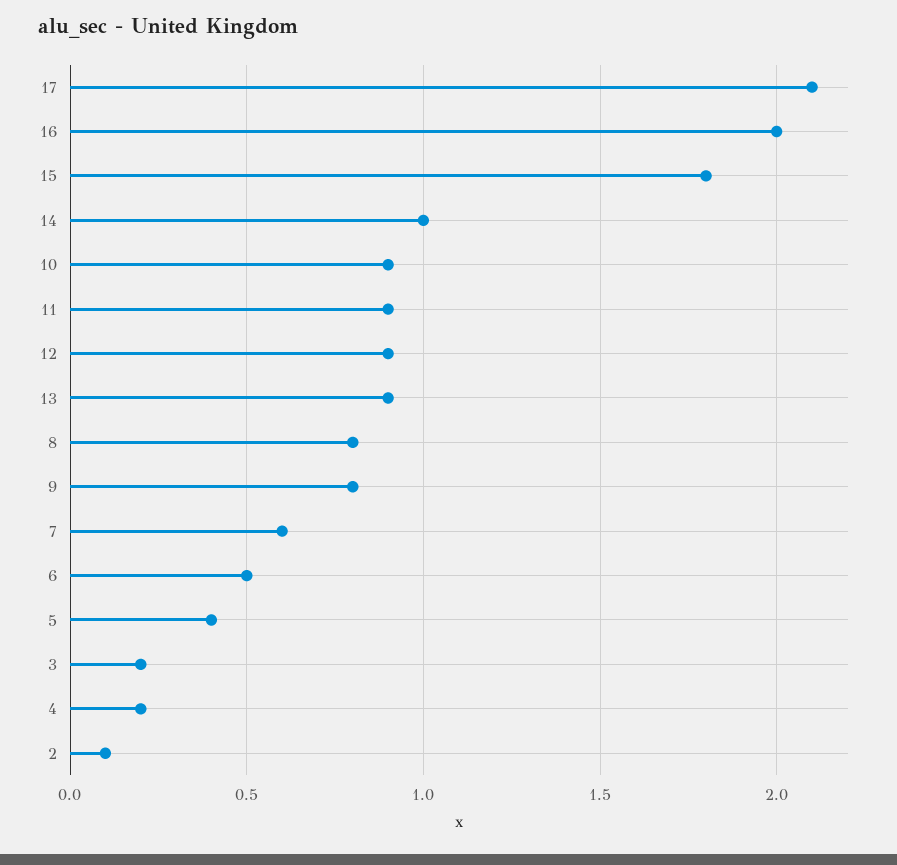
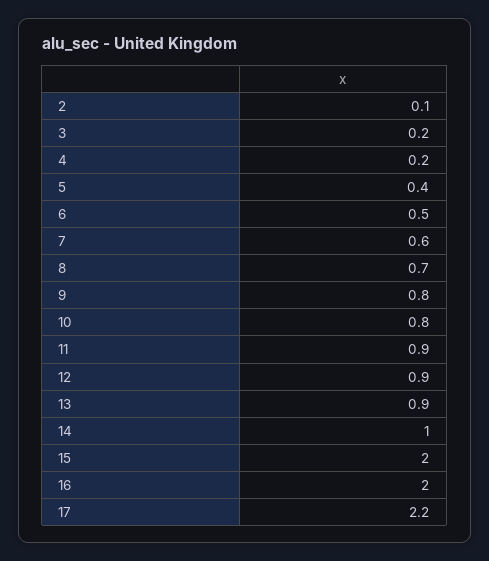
  {
-   "17": 2.1,
+   "17": 2.2,
    "16": 2,
-   "15": 1.8,
+   "15": 2,
    "14": 1,
-   "10": 0.9,
+   "10": 0.8,
    "11": 0.9,
    "12": 0.9,
    "13": 0.9,
-   "8": 0.8,
+   "8": 0.7,
    "9": 0.8,
    "7": 0.6,
    "6": 0.5,
    "5": 0.4,
    "3": 0.2,
    "4": 0.2,
    "2": 0.1
  }

